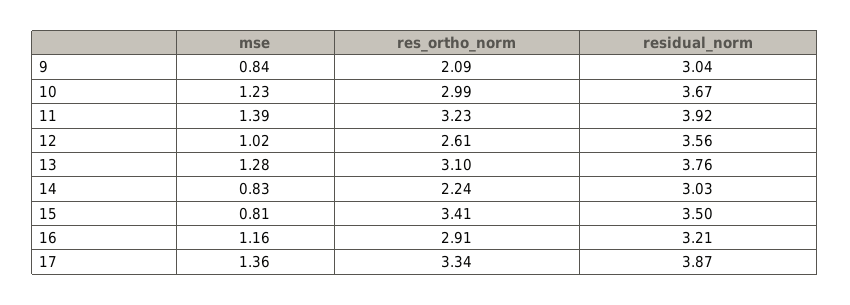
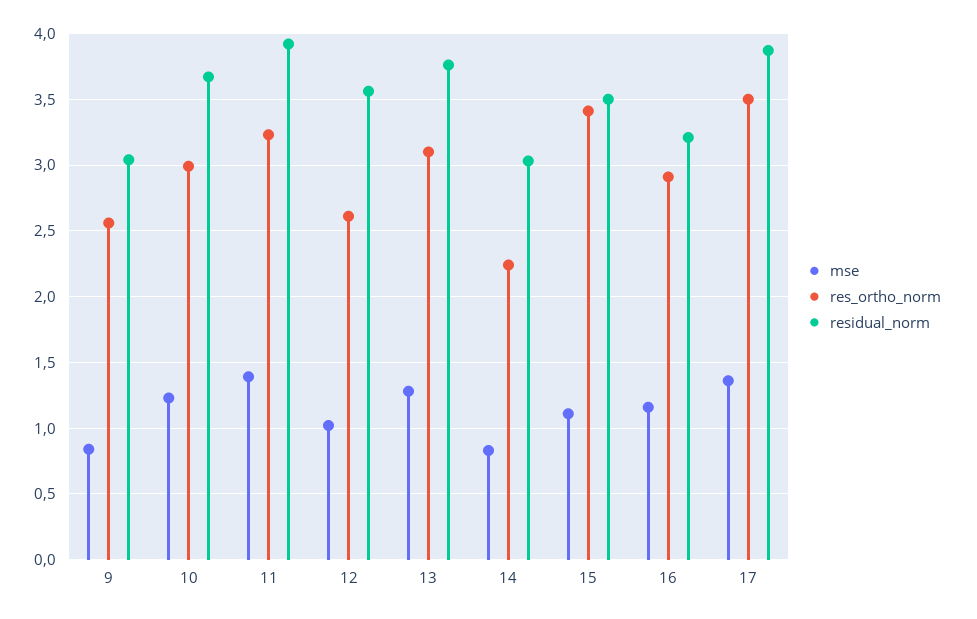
  {
    "mse": {
      "9": 0.84,
      "10": 1.23,
      "11": 1.39,
      "12": 1.02,
      "13": 1.28,
      "14": 0.83,
-     "15": 0.81,
+     "15": 1.1,
      "16": 1.16,
      "17": 1.36
    },
    "res_ortho_norm": {
-     "9": 2.09,
+     "9": 2.55,
      "10": 2.99,
      "11": 3.23,
      "12": 2.61,
      "13": 3.1,
      "14": 2.24,
      "15": 3.41,
      "16": 2.91,
-     "17": 3.34
+     "17": 3.5
    },
    "residual_norm": {
      "9": 3.04,
      "10": 3.67,
      "11": 3.92,
      "12": 3.56,
      "13": 3.76,
      "14": 3.03,
      "15": 3.5,
      "16": 3.21,
      "17": 3.87
    }
  }

